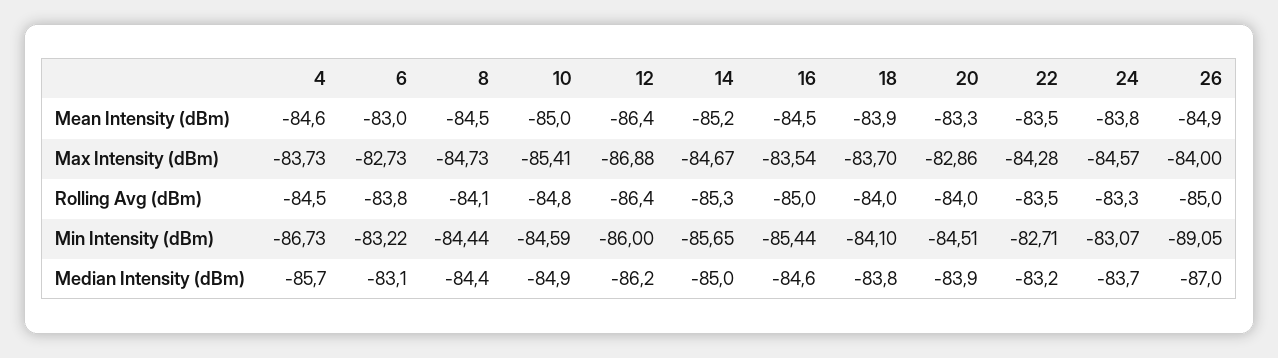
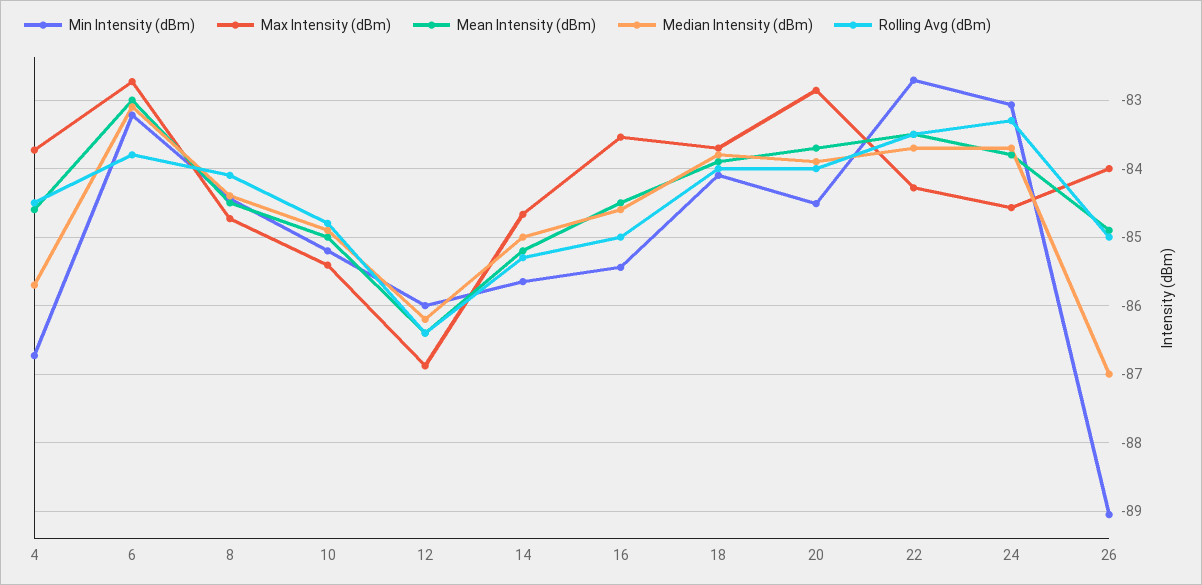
  {
    "Mean Intensity (dBm)": {
      "4": -84.6,
      "6": -83,
      "8": -84.5,
      "10": -85,
      "12": -86.4,
      "14": -85.2,
      "16": -84.5,
      "18": -83.9,
-     "20": -83.3,
+     "20": -83.7,
      "22": -83.5,
      "24": -83.8,
      "26": -84.9
    },
    "Max Intensity (dBm)": {
      "4": -83.73,
      "6": -82.73,
      "8": -84.73,
      "10": -85.41,
      "12": -86.88,
      "14": -84.67,
      "16": -83.54,
      "18": -83.7,
      "20": -82.86,
      "22": -84.28,
      "24": -84.57,
      "26": -84
    },
    "Rolling Avg (dBm)": {
      "4": -84.5,
      "6": -83.8,
      "8": -84.1,
      "10": -84.8,
      "12": -86.4,
      "14": -85.3,
      "16": -85,
      "18": -84,
      "20": -84,
      "22": -83.5,
      "24": -83.3,
      "26": -85
    },
    "Min Intensity (dBm)": {
      "4": -86.73,
      "6": -83.22,
      "8": -84.44,
-     "10": -84.59,
+     "10": -85.2,
      "12": -86,
      "14": -85.65,
      "16": -85.44,
      "18": -84.1,
      "20": -84.51,
      "22": -82.71,
      "24": -83.07,
      "26": -89.05
    },
    "Median Intensity (dBm)": {
      "4": -85.7,
      "6": -83.1,
      "8": -84.4,
      "10": -84.9,
      "12": -86.2,
      "14": -85,
      "16": -84.6,
      "18": -83.8,
      "20": -83.9,
-     "22": -83.2,
+     "22": -83.7,
      "24": -83.7,
      "26": -87
    }
  }

